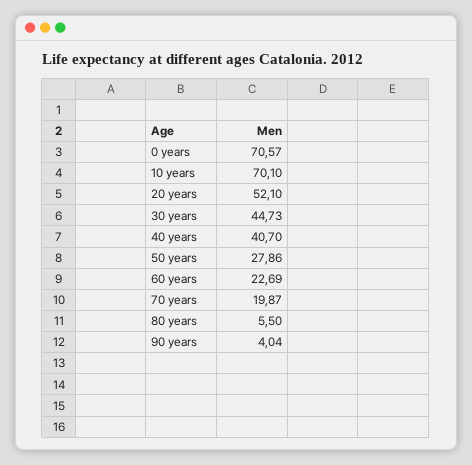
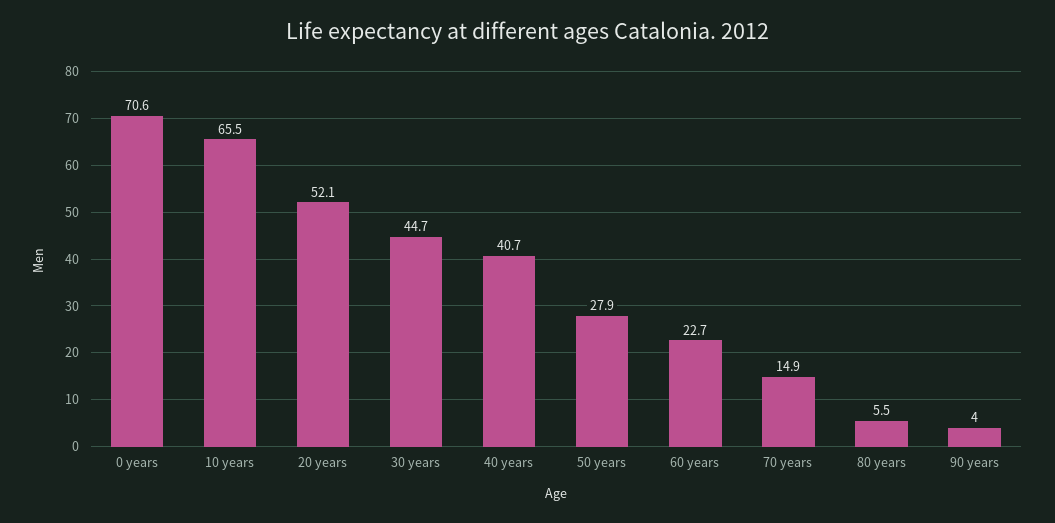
  {
    "0 years": 70.57,
-   "10 years": 70.1,
+   "10 years": 65.5,
    "20 years": 52.1,
    "30 years": 44.73,
    "40 years": 40.7,
    "50 years": 27.86,
    "60 years": 22.69,
-   "70 years": 19.87,
+   "70 years": 14.9,
    "80 years": 5.5,
    "90 years": 4.04
  }

